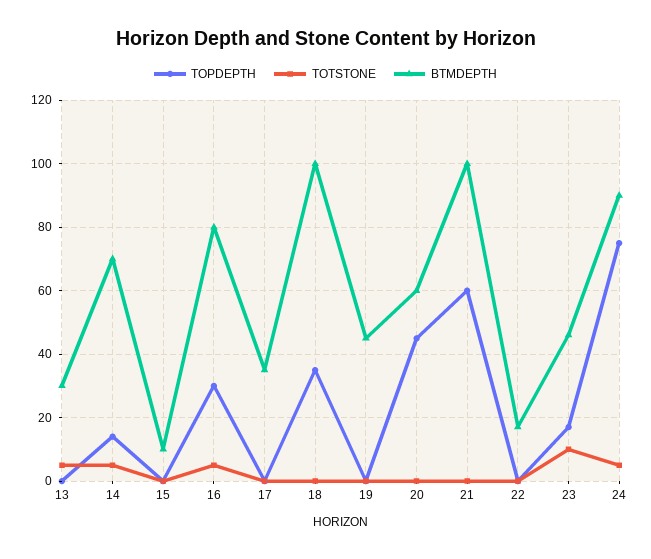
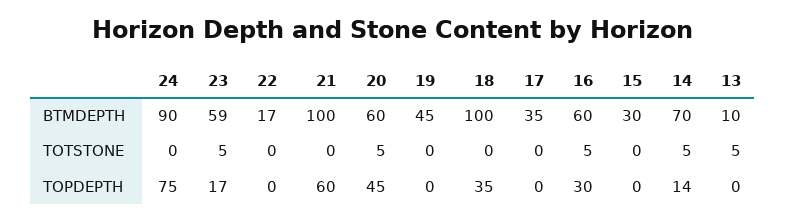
  {
    "TOPDEPTH": {
      "13": 0,
      "14": 14,
      "15": 0,
      "16": 30,
      "17": 0,
      "18": 35,
      "19": 0,
      "20": 45,
      "21": 60,
      "22": 0,
      "23": 17,
      "24": 75
    },
    "TOTSTONE": {
      "13": 5,
      "14": 5,
      "15": 0,
      "16": 5,
      "17": 0,
      "18": 0,
      "19": 0,
-     "20": 0,
+     "20": 5,
      "21": 0,
      "22": 0,
-     "23": 10,
+     "23": 5,
-     "24": 5
+     "24": 0
    },
    "BTMDEPTH": {
-     "13": 30,
+     "13": 10,
      "14": 70,
-     "15": 10,
+     "15": 30,
-     "16": 80,
+     "16": 60,
      "17": 35,
      "18": 100,
      "19": 45,
      "20": 60,
      "21": 100,
      "22": 17,
-     "23": 45,
+     "23": 59,
      "24": 90
    }
  }

